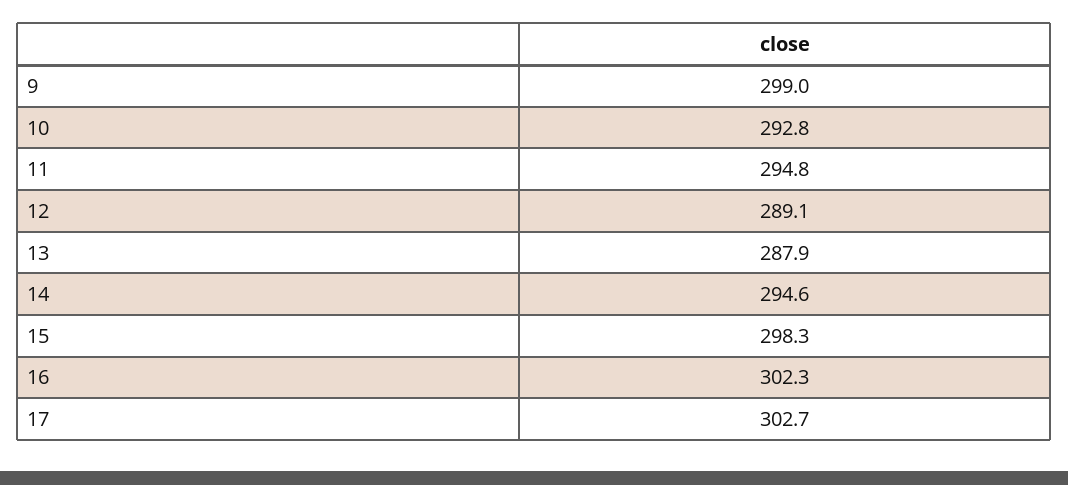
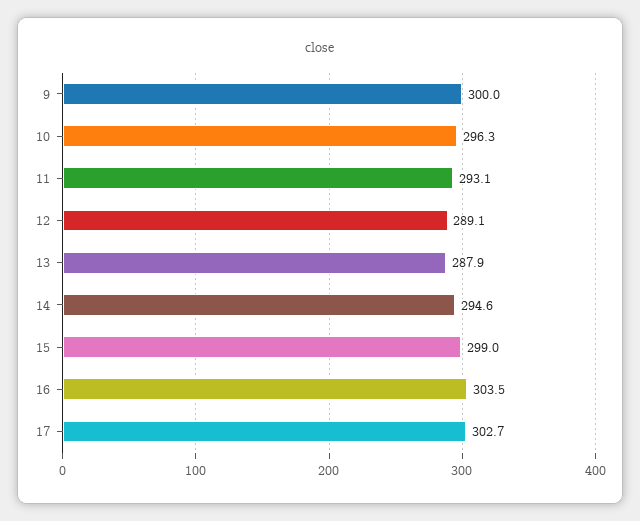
  {
-   "9": 299,
+   "9": 300,
-   "10": 292.8,
+   "10": 296.3,
-   "11": 294.8,
+   "11": 293.1,
    "12": 289.1,
    "13": 287.9,
    "14": 294.6,
-   "15": 298.3,
+   "15": 299,
-   "16": 302.3,
+   "16": 303.5,
    "17": 302.7
  }

